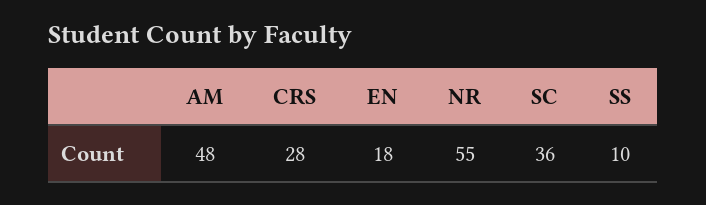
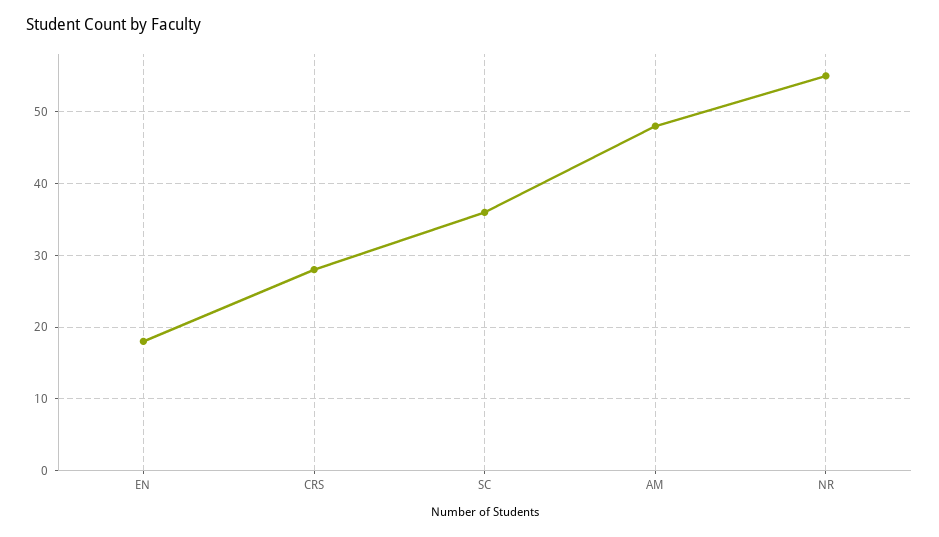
  {
    "AM": 48,
    "CRS": 28,
    "EN": 18,
    "NR": 55,
-   "SC": 36,
+   "SC": 36
-   "SS": 10
  }

